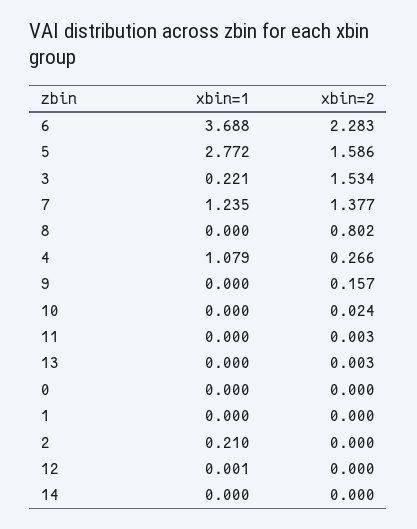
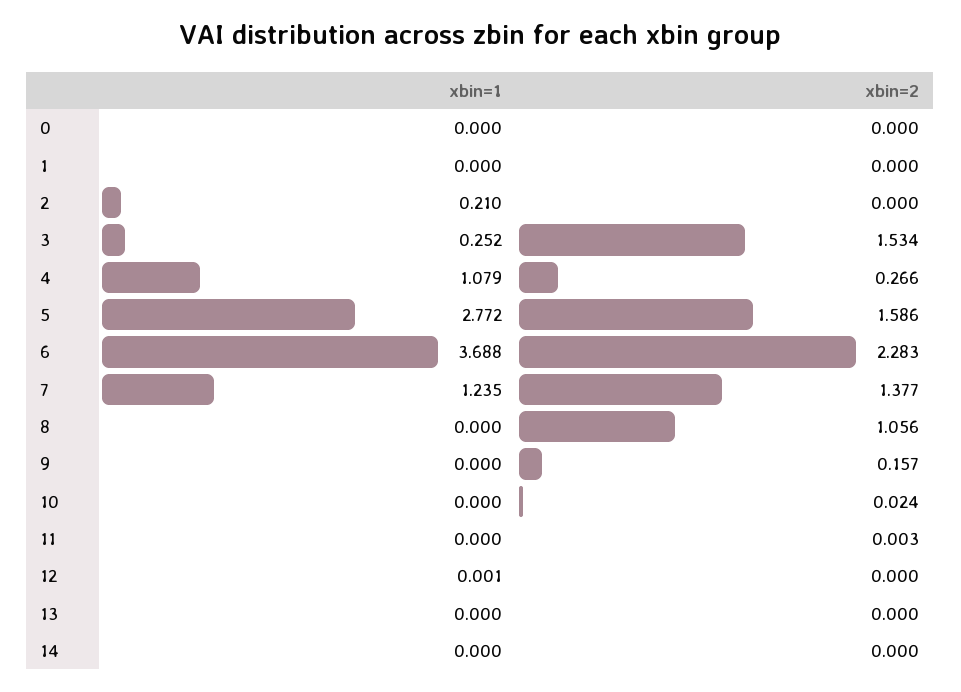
  {
    "xbin=1": {
      "6": 3.688,
      "5": 2.772,
-     "3": 0.221,
+     "3": 0.252,
      "7": 1.235,
      "8": 0,
      "4": 1.079,
      "9": 0,
      "10": 0,
      "11": 0,
      "13": 0,
      "0": 0,
      "1": 0,
      "2": 0.21,
      "12": 0.001,
      "14": 0
    },
    "xbin=2": {
      "6": 2.283,
      "5": 1.586,
      "3": 1.534,
      "7": 1.377,
-     "8": 0.802,
+     "8": 1.056,
      "4": 0.266,
      "9": 0.157,
      "10": 0.024,
      "11": 0.003,
-     "13": 0.003,
+     "13": 0,
      "0": 0,
      "1": 0,
      "2": 0,
      "12": 0,
      "14": 0
    }
  }

